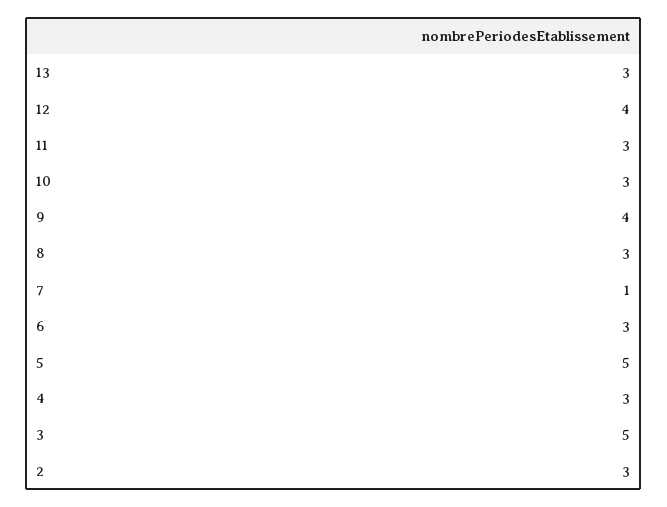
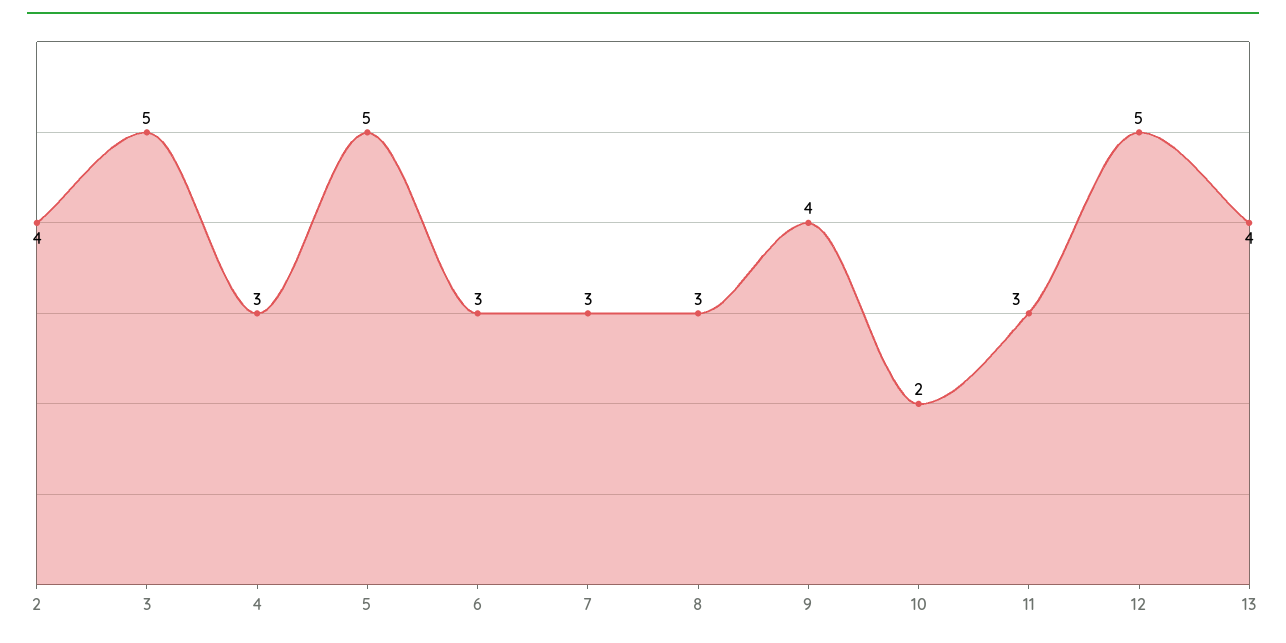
  {
-   "13": 3,
+   "13": 4,
-   "12": 4,
+   "12": 5,
    "11": 3,
-   "10": 3,
+   "10": 2,
    "9": 4,
    "8": 3,
-   "7": 1,
+   "7": 3,
    "6": 3,
    "5": 5,
    "4": 3,
    "3": 5,
-   "2": 3
+   "2": 4
  }

